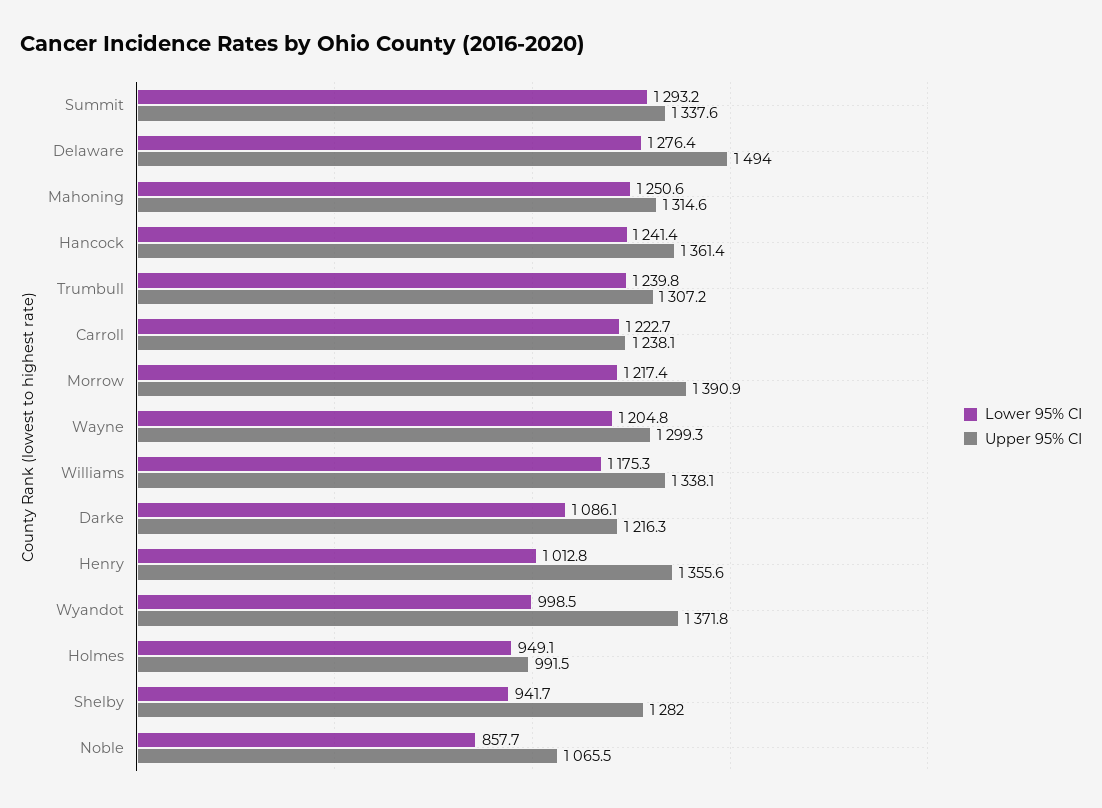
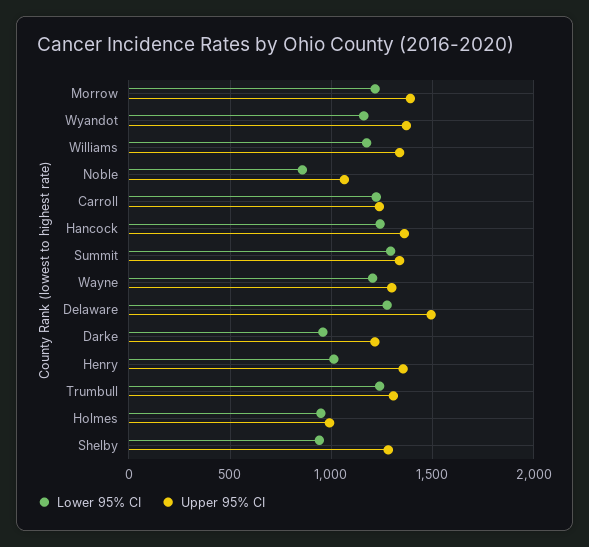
  {
    "Lower 95% CI": {
      "Summit": 1293.2,
      "Delaware": 1276.4,
-     "Mahoning": 1250.6,
      "Hancock": 1241.4,
      "Trumbull": 1239.8,
      "Carroll": 1222.7,
      "Morrow": 1217.4,
      "Wayne": 1204.8,
      "Williams": 1175.3,
-     "Darke": 1086.1,
+     "Darke": 950,
      "Henry": 1012.8,
-     "Wyandot": 998.5,
+     "Wyandot": 1150,
      "Holmes": 949.1,
      "Shelby": 941.7,
      "Noble": 857.7
    },
    "Upper 95% CI": {
      "Summit": 1337.6,
      "Delaware": 1494,
-     "Mahoning": 1314.6,
      "Hancock": 1361.4,
      "Trumbull": 1307.2,
      "Carroll": 1238.1,
      "Morrow": 1390.9,
      "Wayne": 1299.3,
      "Williams": 1338.1,
      "Darke": 1216.3,
      "Henry": 1355.6,
      "Wyandot": 1371.8,
      "Holmes": 991.5,
      "Shelby": 1282,
      "Noble": 1065.5
    }
  }

